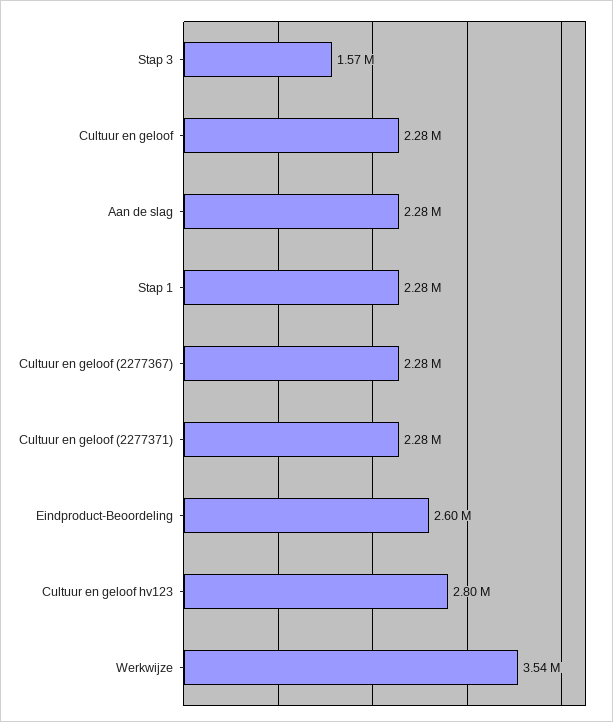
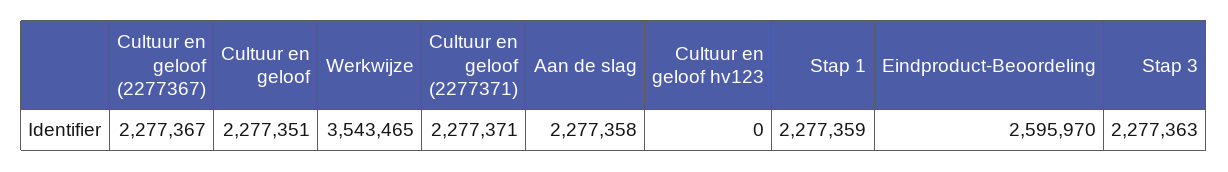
  {
-   "Stap 3": 1570000,
+   "Stap 3": 2277363,
    "Cultuur en geloof": 2277351,
    "Aan de slag": 2277358,
    "Stap 1": 2277359,
    "Cultuur en geloof (2277367)": 2277367,
    "Cultuur en geloof (2277371)": 2277371,
    "Eindproduct-Beoordeling": 2595970,
-   "Cultuur en geloof hv123": 2800000,
+   "Cultuur en geloof hv123": 0,
    "Werkwijze": 3543465
  }

